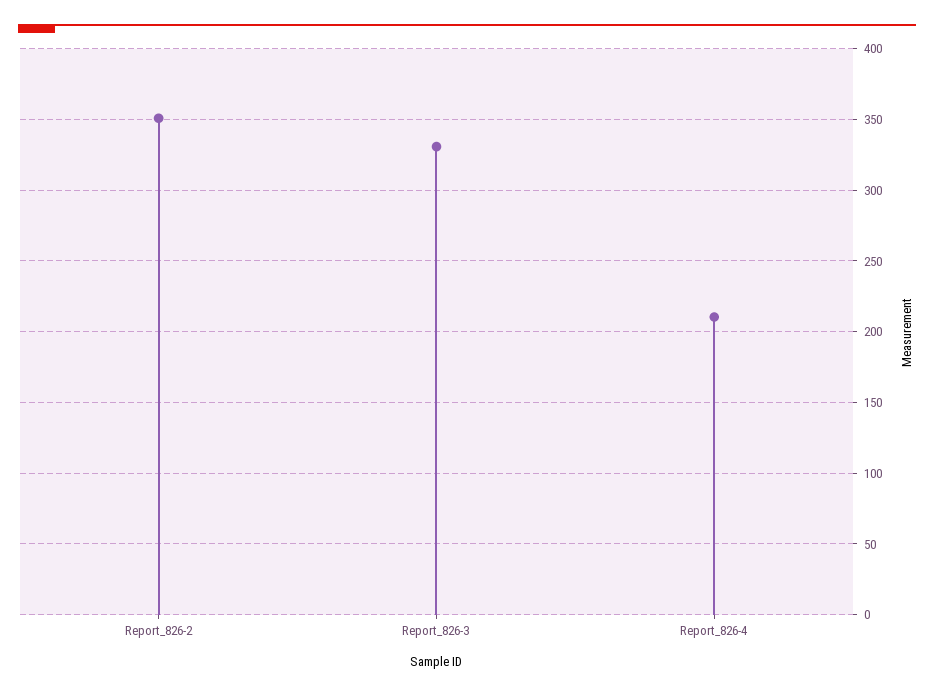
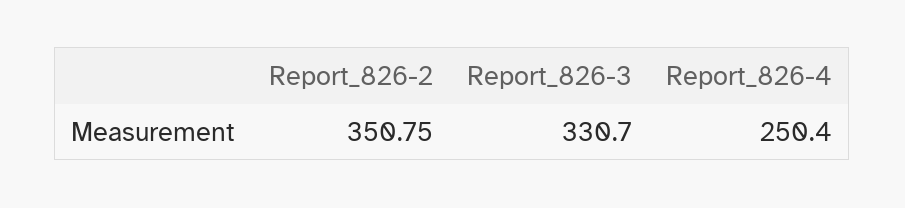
  {
    "Report_826-2": 350.75,
    "Report_826-3": 330.7,
-   "Report_826-4": 210
+   "Report_826-4": 250.4
  }

